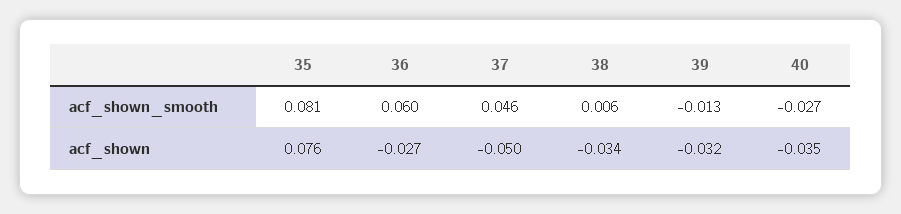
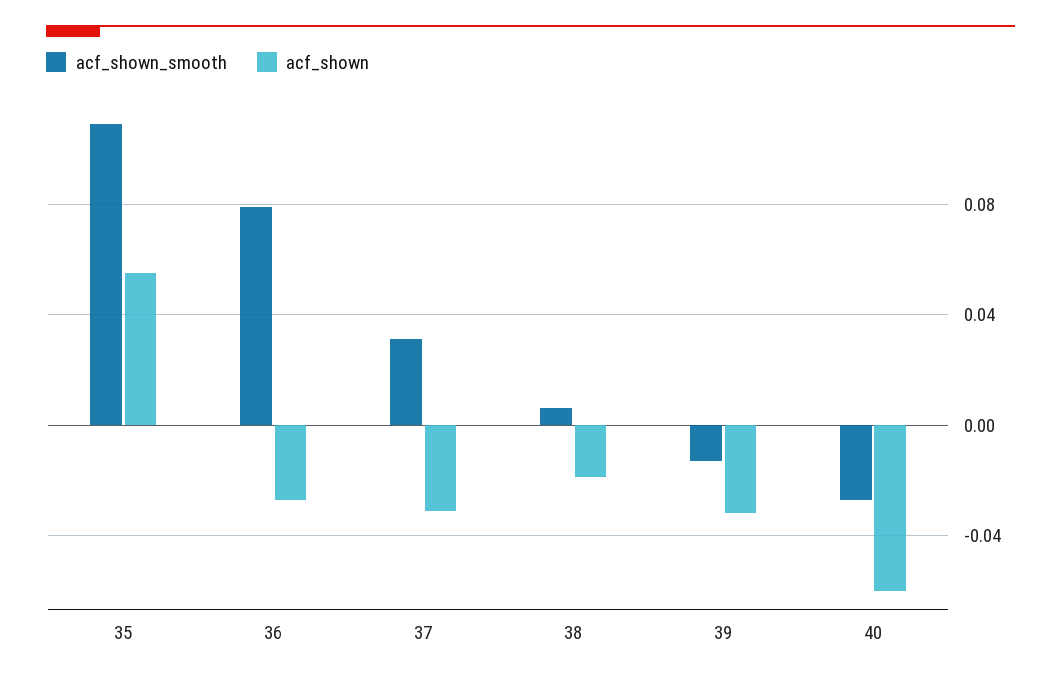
  {
    "acf_shown_smooth": {
-     "35": 0.081,
+     "35": 0.11,
-     "36": 0.06,
+     "36": 0.08,
-     "37": 0.046,
+     "37": 0.03,
      "38": 0.006,
      "39": -0.013,
      "40": -0.027
    },
    "acf_shown": {
-     "35": 0.076,
+     "35": 0.055,
      "36": -0.027,
-     "37": -0.05,
+     "37": -0.03,
-     "38": -0.034,
+     "38": -0.02,
      "39": -0.032,
-     "40": -0.035
+     "40": -0.06
    }
  }

